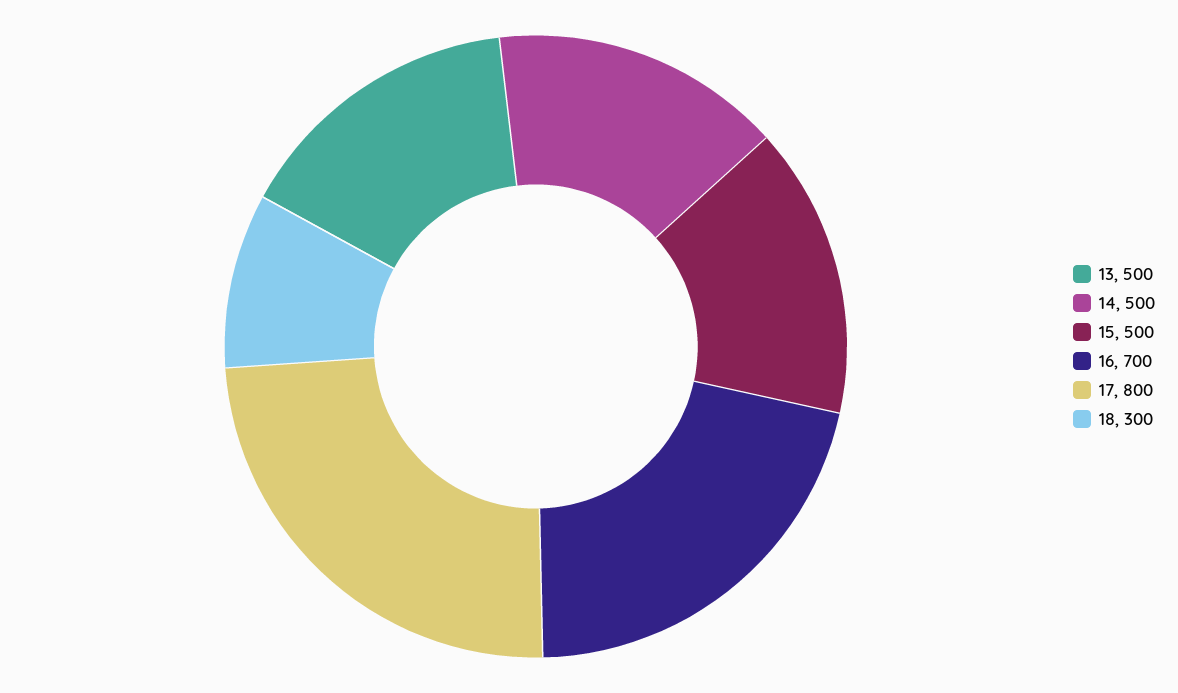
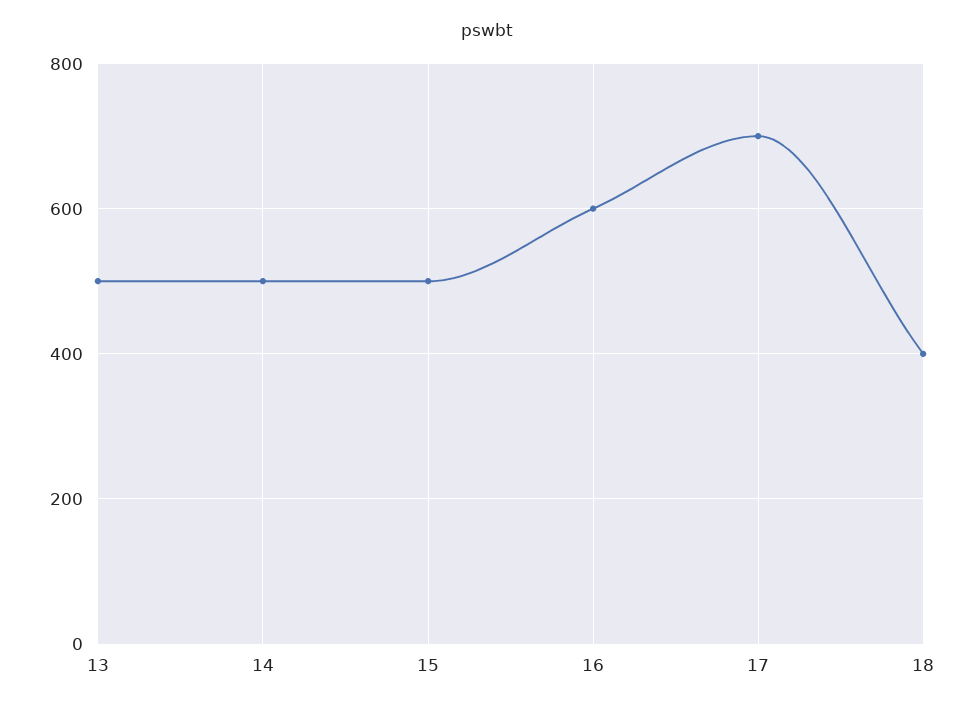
  {
    "13": 500,
    "14": 500,
    "15": 500,
-   "16": 700,
+   "16": 600,
-   "17": 800,
+   "17": 700,
-   "18": 300
+   "18": 400
  }

